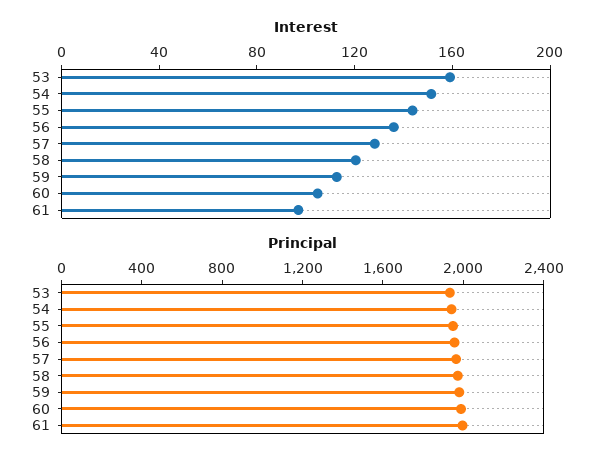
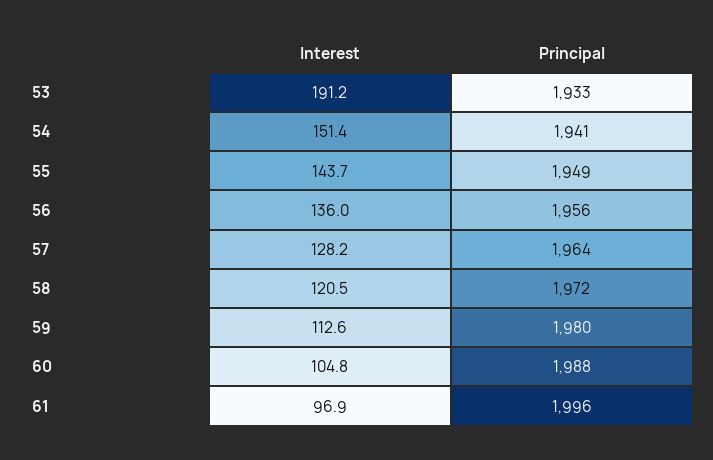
  {
    "Interest": {
-     "53": 160,
+     "53": 191.2,
      "54": 151.4,
      "55": 143.7,
      "56": 136,
      "57": 128.2,
      "58": 120.5,
      "59": 112.6,
      "60": 104.8,
      "61": 96.9
    },
    "Principal": {
      "53": 1933,
      "54": 1941,
      "55": 1949,
      "56": 1956,
      "57": 1964,
      "58": 1972,
      "59": 1980,
      "60": 1988,
      "61": 1996
    }
  }

